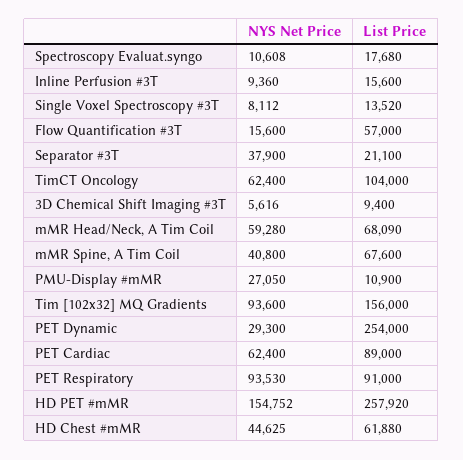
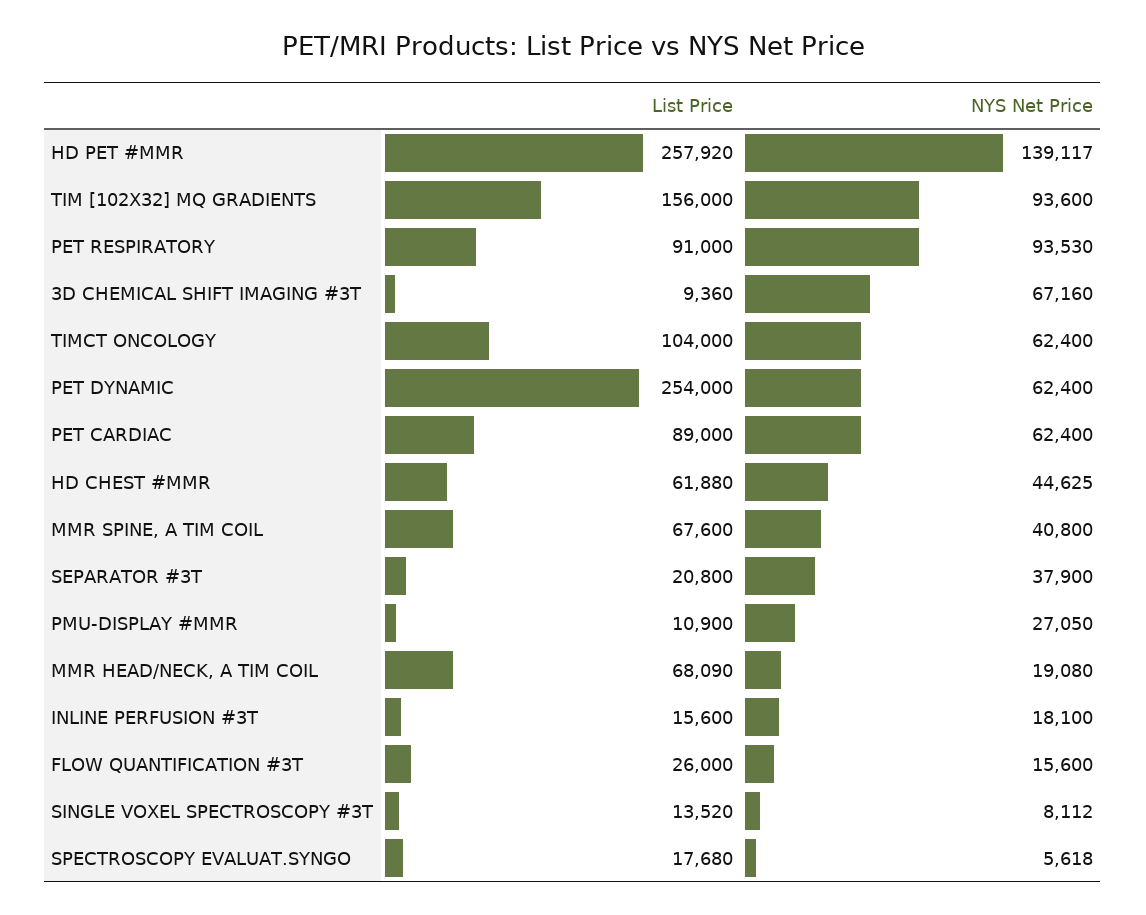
  {
    "NYS Net Price": {
-     "Spectroscopy Evaluat.syngo": 10608,
+     "Spectroscopy Evaluat.syngo": 5618,
-     "Inline Perfusion #3T": 9360,
+     "Inline Perfusion #3T": 18100,
      "Single Voxel Spectroscopy #3T": 8112,
      "Flow Quantification #3T": 15600,
      "Separator #3T": 37900,
      "TimCT Oncology": 62400,
-     "3D Chemical Shift Imaging #3T": 5616,
+     "3D Chemical Shift Imaging #3T": 67160,
-     "mMR Head/Neck, A Tim Coil": 59280,
+     "mMR Head/Neck, A Tim Coil": 19080,
      "mMR Spine, A Tim Coil": 40800,
      "PMU-Display #mMR": 27050,
      "Tim [102x32] MQ Gradients": 93600,
-     "PET Dynamic": 29300,
+     "PET Dynamic": 62400,
      "PET Cardiac": 62400,
      "PET Respiratory": 93530,
-     "HD PET #mMR": 154752,
+     "HD PET #mMR": 139117,
      "HD Chest #mMR": 44625
    },
    "List Price": {
      "Spectroscopy Evaluat.syngo": 17680,
      "Inline Perfusion #3T": 15600,
      "Single Voxel Spectroscopy #3T": 13520,
-     "Flow Quantification #3T": 57000,
+     "Flow Quantification #3T": 26000,
-     "Separator #3T": 21100,
+     "Separator #3T": 20800,
      "TimCT Oncology": 104000,
-     "3D Chemical Shift Imaging #3T": 9400,
+     "3D Chemical Shift Imaging #3T": 9360,
      "mMR Head/Neck, A Tim Coil": 68090,
      "mMR Spine, A Tim Coil": 67600,
      "PMU-Display #mMR": 10900,
      "Tim [102x32] MQ Gradients": 156000,
      "PET Dynamic": 254000,
      "PET Cardiac": 89000,
      "PET Respiratory": 91000,
      "HD PET #mMR": 257920,
      "HD Chest #mMR": 61880
    }
  }

